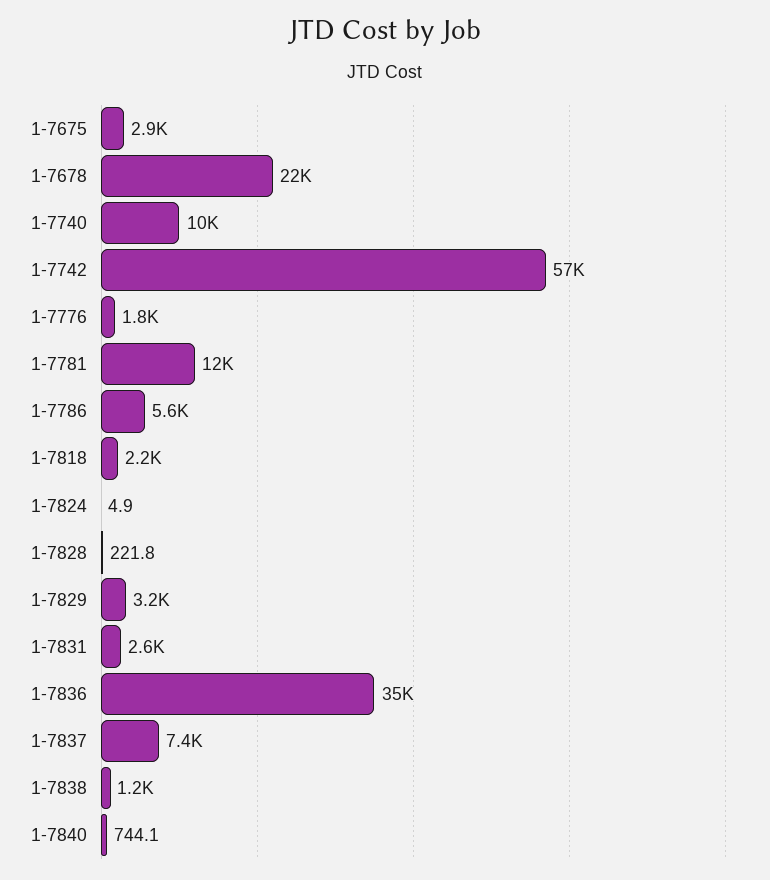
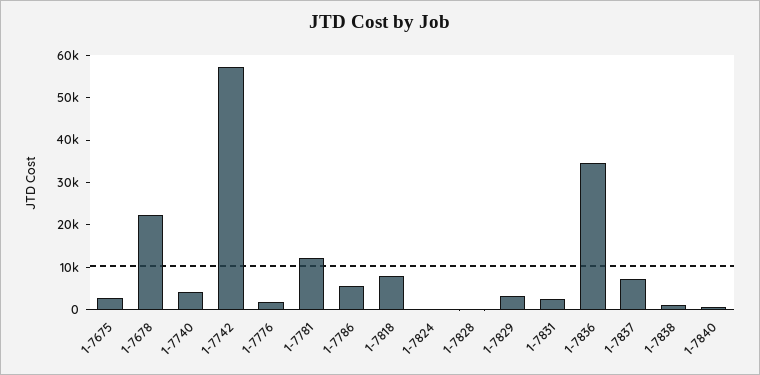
  {
    "1-7675": 2900,
    "1-7678": 22000,
-   "1-7740": 10000,
+   "1-7740": 4000,
    "1-7742": 57000,
    "1-7776": 1800,
    "1-7781": 12000,
    "1-7786": 5600,
-   "1-7818": 2200,
+   "1-7818": 8000,
    "1-7824": 4.9,
    "1-7828": 221.8,
    "1-7829": 3200,
    "1-7831": 2600,
    "1-7836": 35000,
    "1-7837": 7400,
    "1-7838": 1200,
    "1-7840": 744.1
  }

